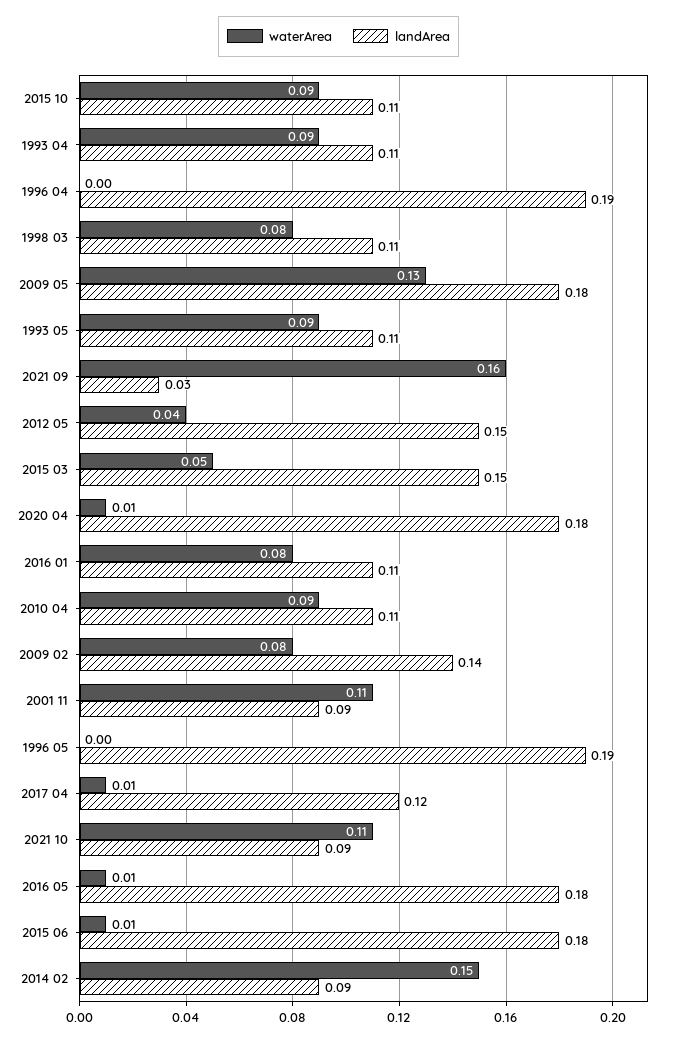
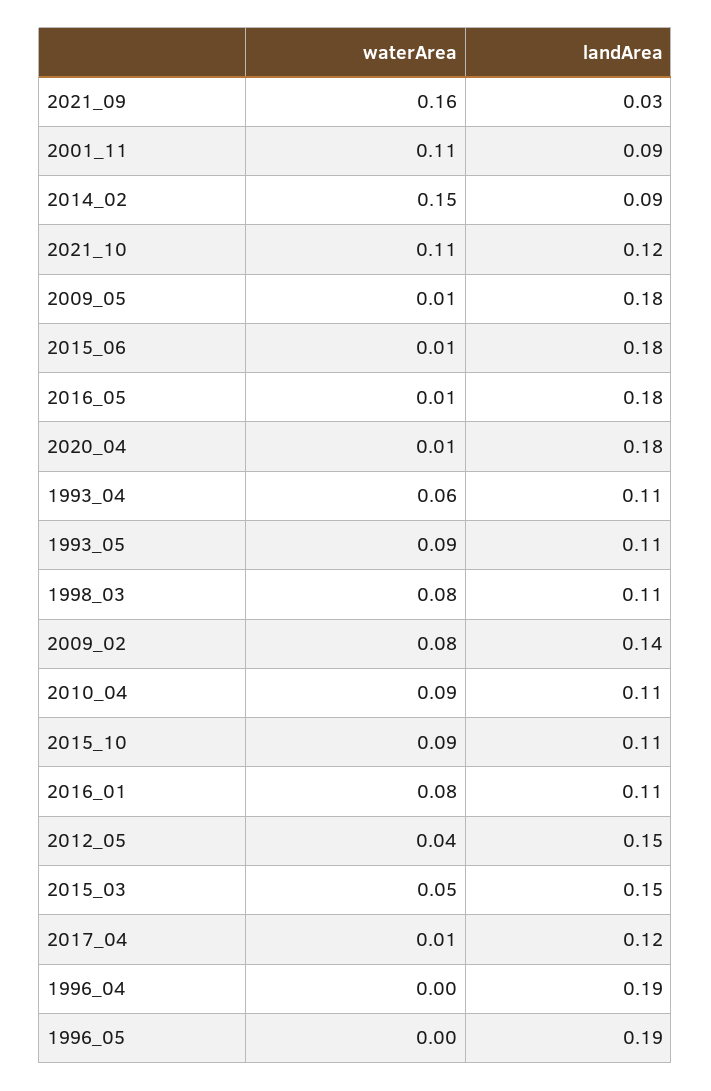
  {
    "waterArea": {
      "2015 10": 0.09,
-     "1993 04": 0.09,
+     "1993 04": 0.06,
      "1996 04": 0,
      "1998 03": 0.08,
-     "2009 05": 0.13,
+     "2009 05": 0.01,
      "1993 05": 0.09,
      "2021 09": 0.16,
      "2012 05": 0.04,
      "2015 03": 0.05,
      "2020 04": 0.01,
      "2016 01": 0.08,
      "2010 04": 0.09,
      "2009 02": 0.08,
      "2001 11": 0.11,
      "1996 05": 0,
      "2017 04": 0.01,
      "2021 10": 0.11,
      "2016 05": 0.01,
      "2015 06": 0.01,
      "2014 02": 0.15
    },
    "landArea": {
      "2015 10": 0.11,
      "1993 04": 0.11,
      "1996 04": 0.19,
      "1998 03": 0.11,
      "2009 05": 0.18,
      "1993 05": 0.11,
      "2021 09": 0.03,
      "2012 05": 0.15,
      "2015 03": 0.15,
      "2020 04": 0.18,
      "2016 01": 0.11,
      "2010 04": 0.11,
      "2009 02": 0.14,
      "2001 11": 0.09,
      "1996 05": 0.19,
      "2017 04": 0.12,
-     "2021 10": 0.09,
+     "2021 10": 0.12,
      "2016 05": 0.18,
      "2015 06": 0.18,
      "2014 02": 0.09
    }
  }

